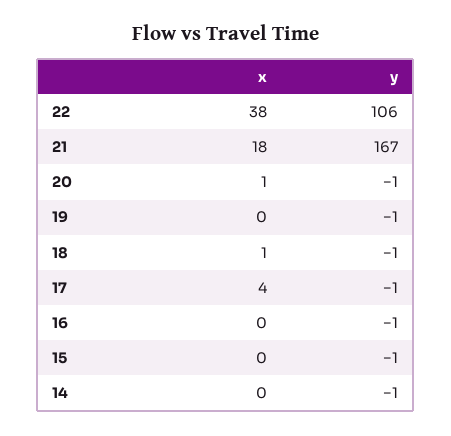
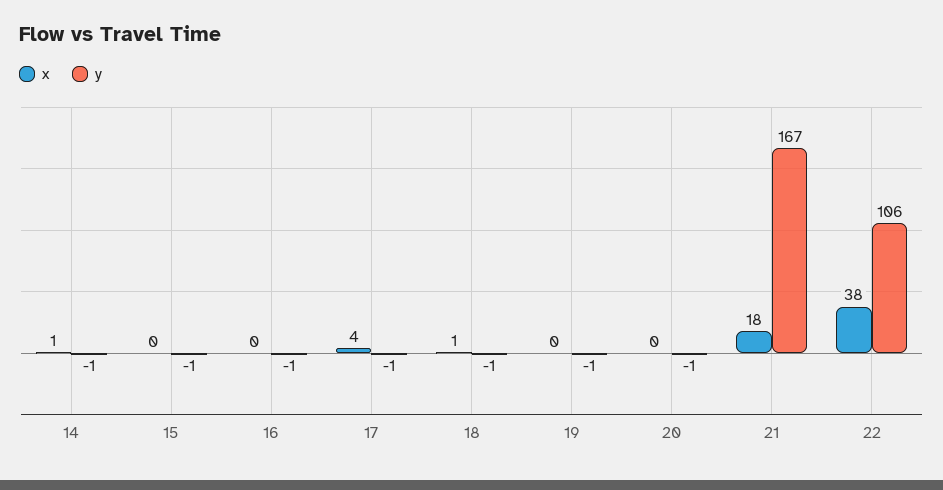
  {
    "x": {
      "22": 38,
      "21": 18,
-     "20": 1,
+     "20": 0,
      "19": 0,
      "18": 1,
      "17": 4,
      "16": 0,
      "15": 0,
-     "14": 0
+     "14": 1
    },
    "y": {
      "22": 106,
      "21": 167,
      "20": -1,
      "19": -1,
      "18": -1,
      "17": -1,
      "16": -1,
      "15": -1,
      "14": -1
    }
  }

